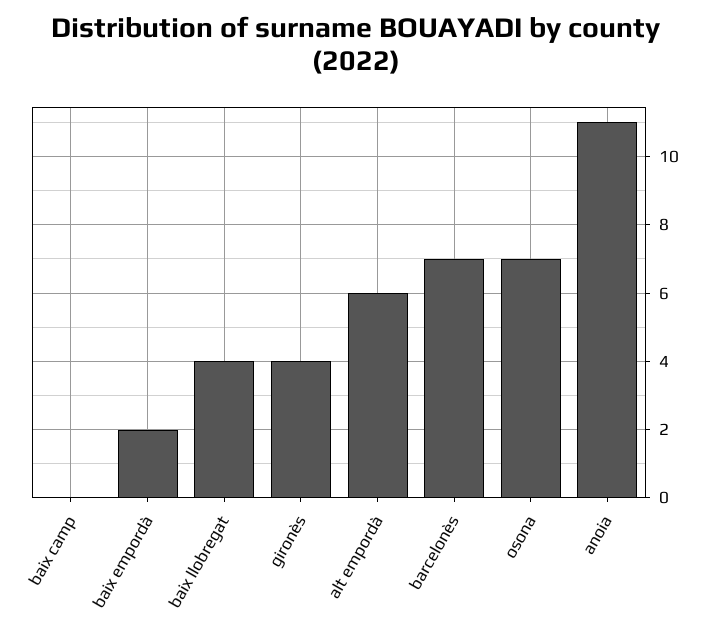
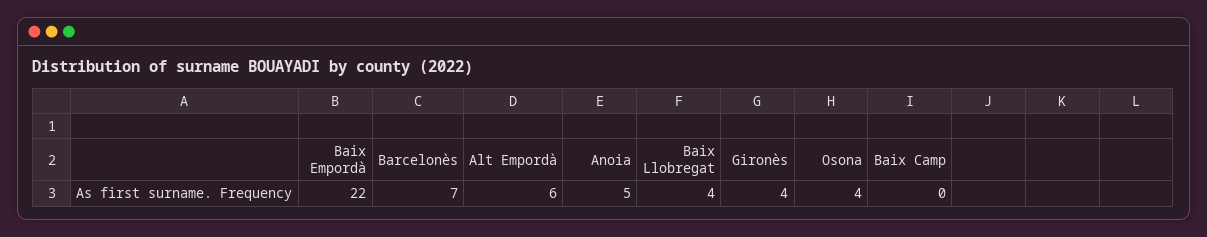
  {
    "baix camp": 0,
-   "baix empordà": 2,
+   "baix empordà": 22,
    "baix llobregat": 4,
    "gironès": 4,
    "alt empordà": 6,
    "barcelonès": 7,
-   "osona": 7,
+   "osona": 4,
-   "anoia": 11
+   "anoia": 5
  }

